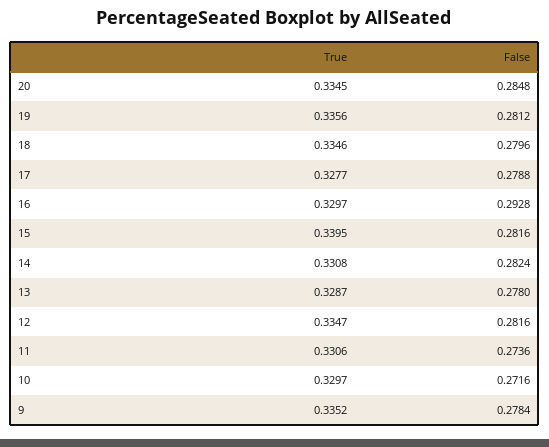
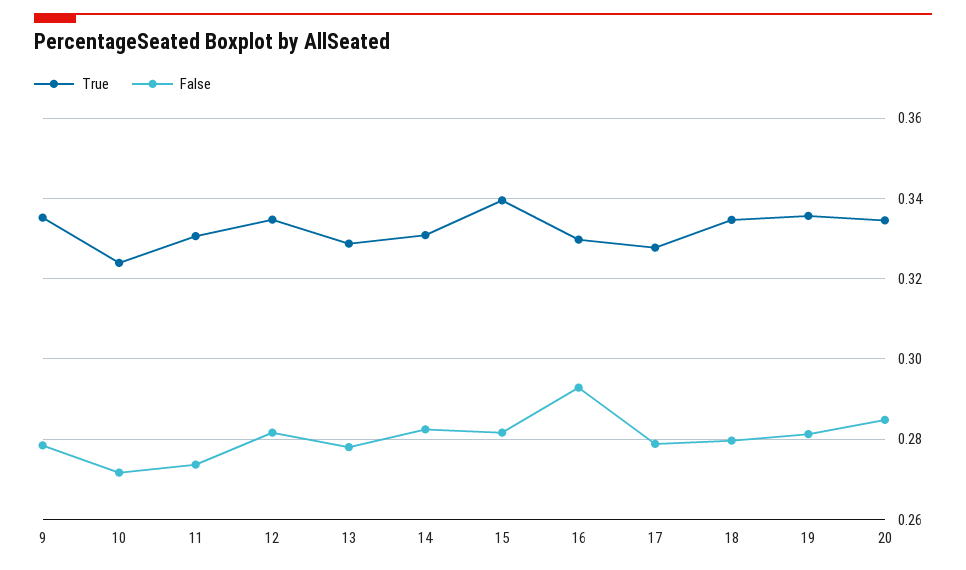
  {
    "True": {
      "20": 0.3345,
      "19": 0.3356,
      "18": 0.3346,
      "17": 0.3277,
      "16": 0.3297,
      "15": 0.3395,
      "14": 0.3308,
      "13": 0.3287,
      "12": 0.3347,
      "11": 0.3306,
-     "10": 0.3297,
+     "10": 0.324,
      "9": 0.3352
    },
    "False": {
      "20": 0.2848,
      "19": 0.2812,
      "18": 0.2796,
      "17": 0.2788,
      "16": 0.2928,
      "15": 0.2816,
      "14": 0.2824,
      "13": 0.278,
      "12": 0.2816,
      "11": 0.2736,
      "10": 0.2716,
      "9": 0.2784
    }
  }

